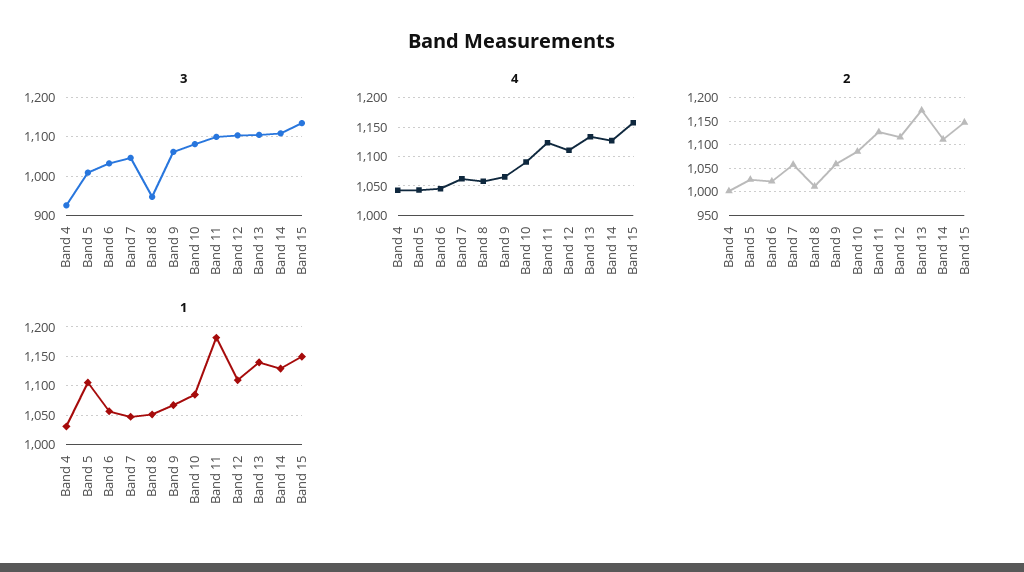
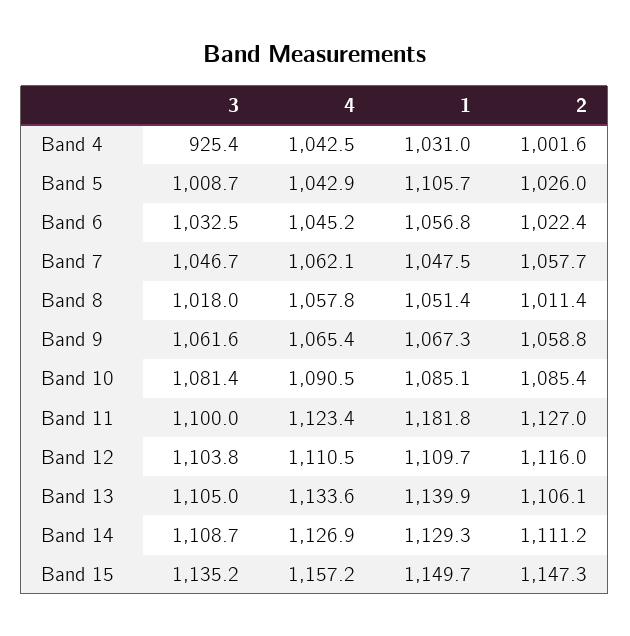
  {
    "3": {
      "Band 4": 925.4,
      "Band 5": 1008.7,
      "Band 6": 1032.5,
      "Band 7": 1046.7,
-     "Band 8": 940,
+     "Band 8": 1018,
      "Band 9": 1061.6,
      "Band 10": 1081.4,
      "Band 11": 1100,
      "Band 12": 1103.8,
      "Band 13": 1105,
      "Band 14": 1108.7,
      "Band 15": 1135.2
    },
    "4": {
      "Band 4": 1042.5,
      "Band 5": 1042.9,
      "Band 6": 1045.2,
      "Band 7": 1062.1,
      "Band 8": 1057.8,
      "Band 9": 1065.4,
      "Band 10": 1090.5,
      "Band 11": 1123.4,
      "Band 12": 1110.5,
      "Band 13": 1133.6,
      "Band 14": 1126.9,
      "Band 15": 1157.2
    },
    "2": {
      "Band 4": 1001.6,
      "Band 5": 1026,
      "Band 6": 1022.4,
      "Band 7": 1057.7,
      "Band 8": 1011.4,
      "Band 9": 1058.8,
      "Band 10": 1085.4,
      "Band 11": 1127,
      "Band 12": 1116,
-     "Band 13": 1175,
+     "Band 13": 1106.1,
      "Band 14": 1111.2,
      "Band 15": 1147.3
    },
    "1": {
      "Band 4": 1031,
      "Band 5": 1105.7,
      "Band 6": 1056.8,
      "Band 7": 1047.5,
      "Band 8": 1051.4,
      "Band 9": 1067.3,
      "Band 10": 1085.1,
      "Band 11": 1181.8,
      "Band 12": 1109.7,
      "Band 13": 1139.9,
      "Band 14": 1129.3,
      "Band 15": 1149.7
    }
  }

